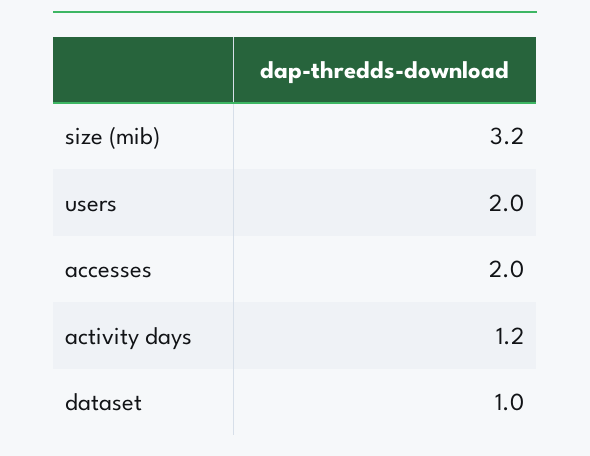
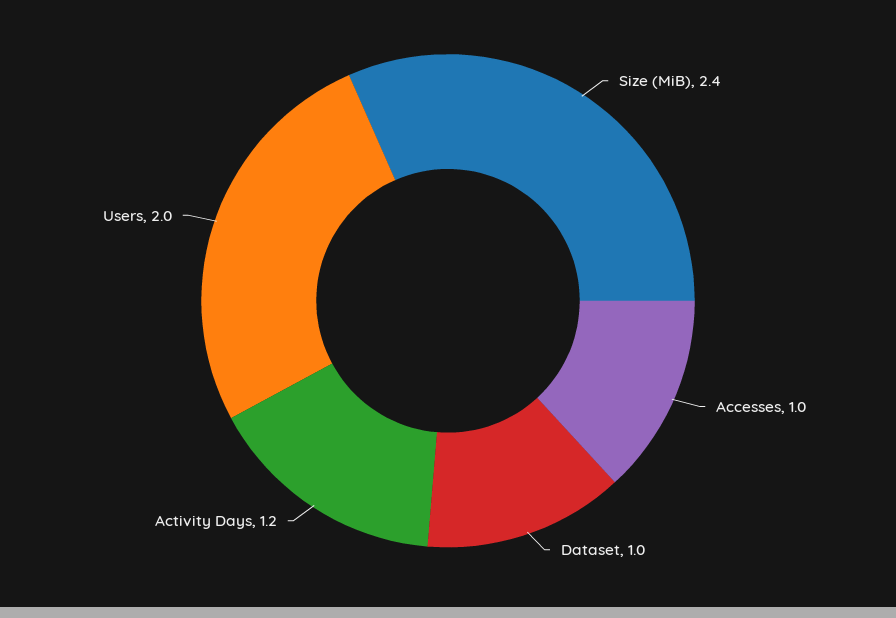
  {
-   "size (mib)": 3.2,
+   "size (mib)": 2.4,
    "users": 2,
-   "accesses": 2,
+   "accesses": 1,
    "activity days": 1.2,
    "dataset": 1
  }

